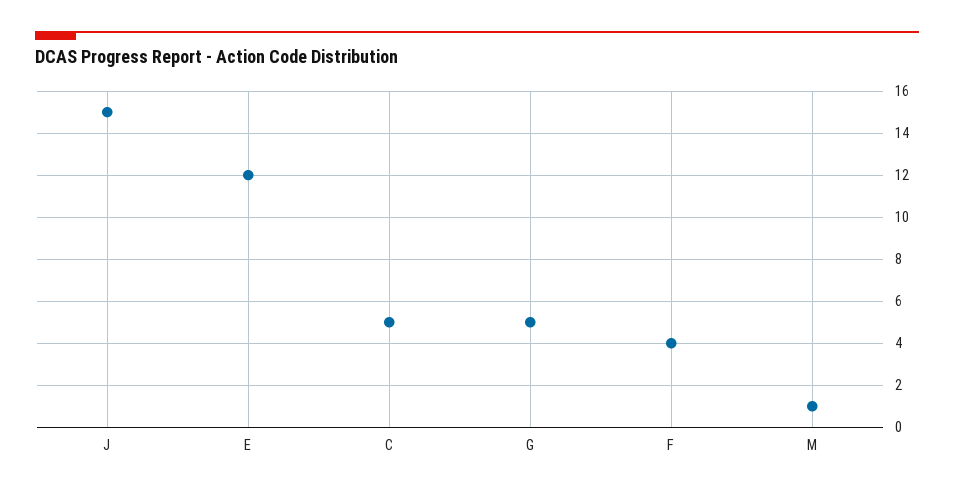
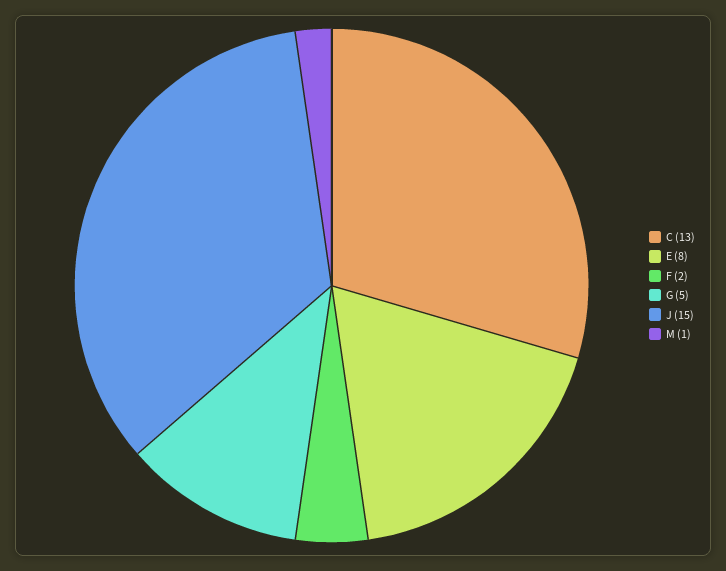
  {
    "J": 15,
-   "E": 12,
+   "E": 8,
-   "C": 5,
+   "C": 13,
    "G": 5,
-   "F": 4,
+   "F": 2,
    "M": 1
  }

